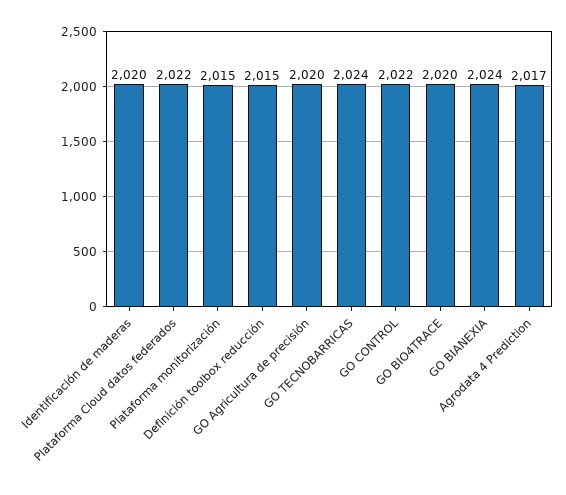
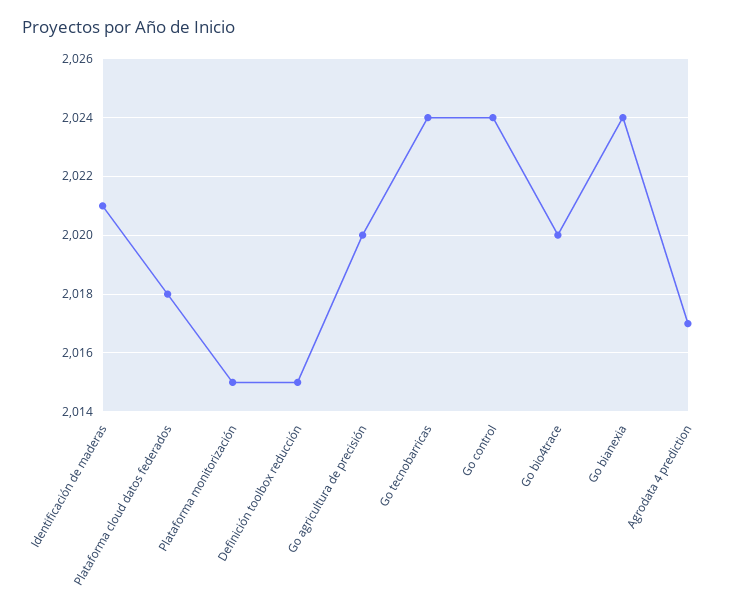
  {
-   "Identificación de maderas": 2020,
+   "Identificación de maderas": 2021,
-   "Plataforma Cloud datos federados": 2022,
+   "Plataforma Cloud datos federados": 2018,
    "Plataforma monitorización": 2015,
    "Definición toolbox reducción": 2015,
    "GO Agricultura de precisión": 2020,
    "GO TECNOBARRICAS": 2024,
-   "GO CONTROL": 2022,
+   "GO CONTROL": 2024,
    "GO BIO4TRACE": 2020,
    "GO BIANEXIA": 2024,
    "Agrodata 4 Prediction": 2017
  }

